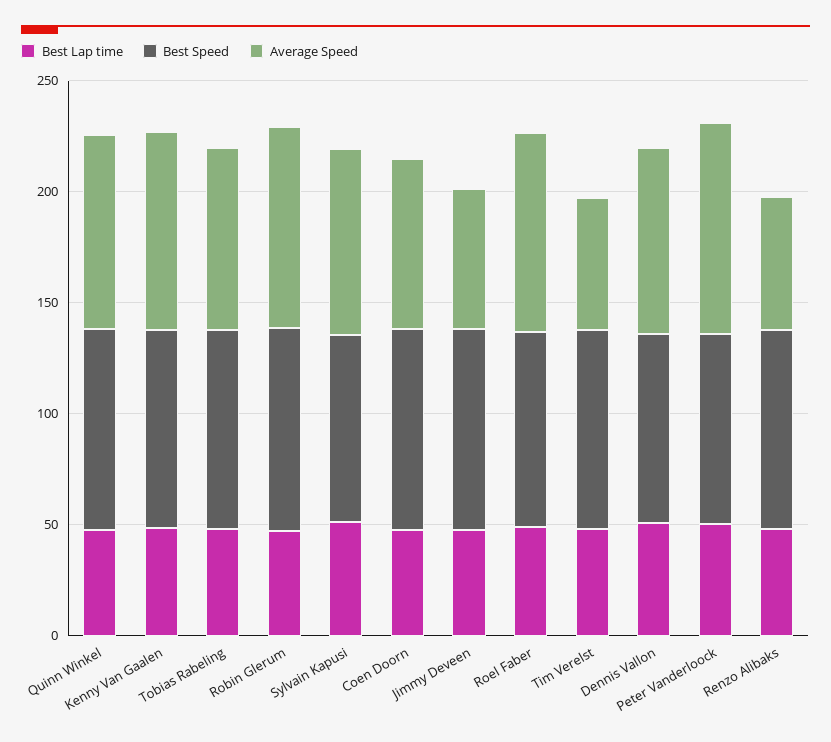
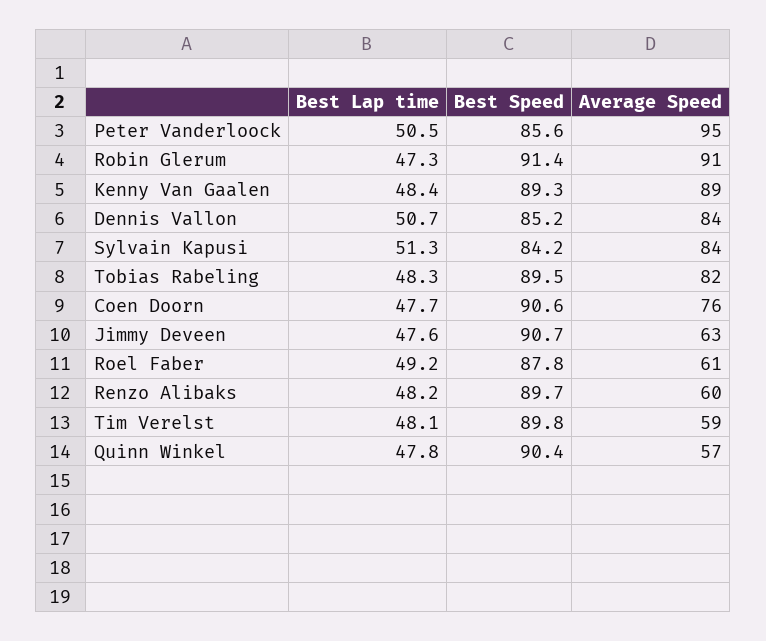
  {
    "Best Lap time": {
      "Quinn Winkel": 47.8,
      "Kenny Van Gaalen": 48.4,
      "Tobias Rabeling": 48.3,
      "Robin Glerum": 47.3,
      "Sylvain Kapusi": 51.3,
      "Coen Doorn": 47.7,
      "Jimmy Deveen": 47.6,
      "Roel Faber": 49.2,
      "Tim Verelst": 48.1,
      "Dennis Vallon": 50.7,
      "Peter Vanderloock": 50.5,
      "Renzo Alibaks": 48.2
    },
    "Best Speed": {
      "Quinn Winkel": 90.4,
      "Kenny Van Gaalen": 89.3,
      "Tobias Rabeling": 89.5,
      "Robin Glerum": 91.4,
      "Sylvain Kapusi": 84.2,
      "Coen Doorn": 90.6,
      "Jimmy Deveen": 90.7,
      "Roel Faber": 87.8,
      "Tim Verelst": 89.8,
      "Dennis Vallon": 85.2,
      "Peter Vanderloock": 85.6,
      "Renzo Alibaks": 89.7
    },
    "Average Speed": {
-     "Quinn Winkel": 90,
+     "Quinn Winkel": 57,
      "Kenny Van Gaalen": 89,
      "Tobias Rabeling": 82,
      "Robin Glerum": 91,
      "Sylvain Kapusi": 84,
      "Coen Doorn": 76,
      "Jimmy Deveen": 63,
-     "Roel Faber": 90,
+     "Roel Faber": 61,
      "Tim Verelst": 59,
      "Dennis Vallon": 84,
      "Peter Vanderloock": 95,
      "Renzo Alibaks": 60
    }
  }

